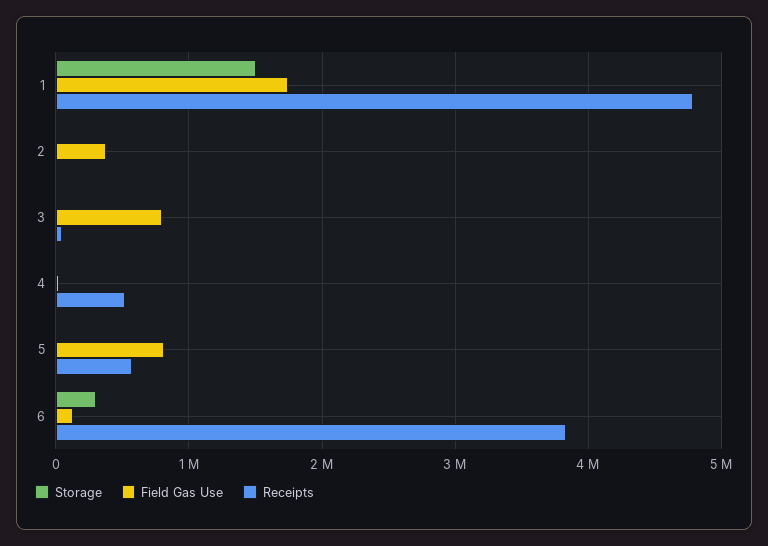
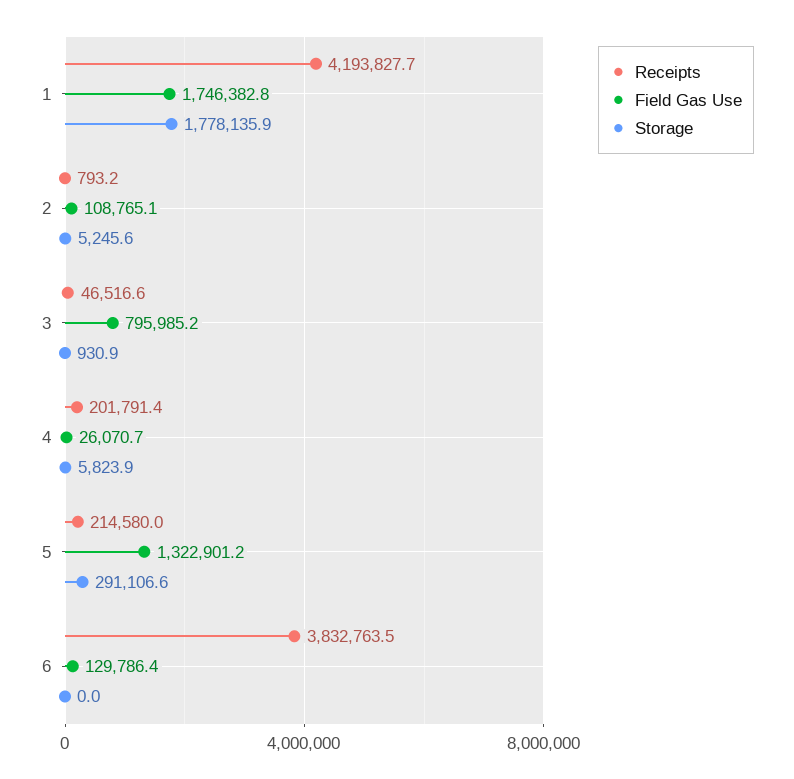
  {
    "Storage": {
-     "1": 1500000,
+     "1": 1778135.9,
      "2": 5245.6,
      "3": 930.9,
      "4": 5823.9,
-     "5": 0,
+     "5": 291106.6,
-     "6": 300000
+     "6": 0
    },
    "Field Gas Use": {
      "1": 1746382.8,
-     "2": 400000,
+     "2": 108765.1,
      "3": 795985.2,
      "4": 26070.7,
-     "5": 800000,
+     "5": 1322901.2,
      "6": 129786.4
    },
    "Receipts": {
-     "1": 4800000,
+     "1": 4193827.7,
      "2": 793.2,
      "3": 46516.6,
-     "4": 500000,
+     "4": 201791.4,
-     "5": 600000,
+     "5": 214580,
      "6": 3832763.5
    }
  }

